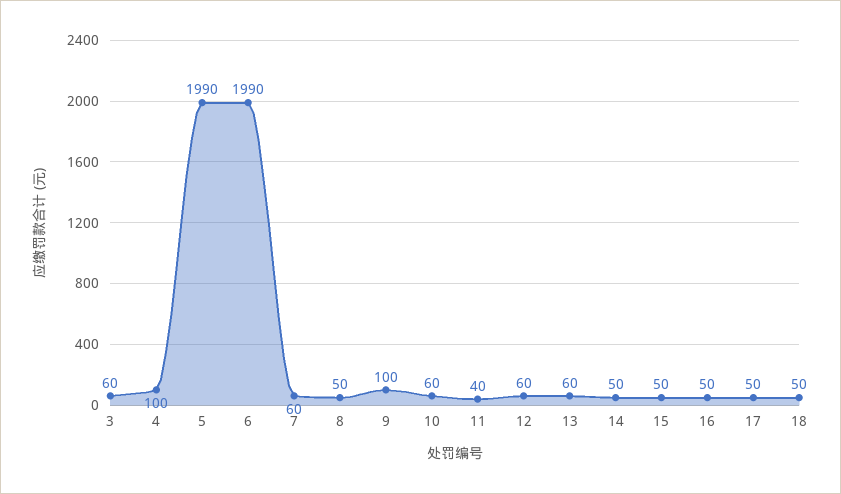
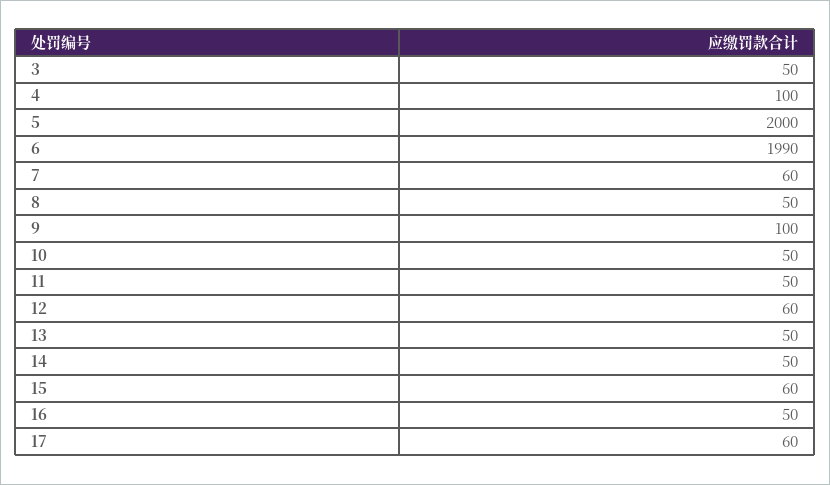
  {
-   "3": 60,
+   "3": 50,
    "4": 100,
-   "5": 1990,
+   "5": 2000,
    "6": 1990,
    "7": 60,
    "8": 50,
    "9": 100,
-   "10": 60,
+   "10": 50,
-   "11": 40,
+   "11": 50,
    "12": 60,
-   "13": 60,
+   "13": 50,
    "14": 50,
-   "15": 50,
+   "15": 60,
    "16": 50,
-   "17": 50,
+   "17": 60
-   "18": 50
  }

